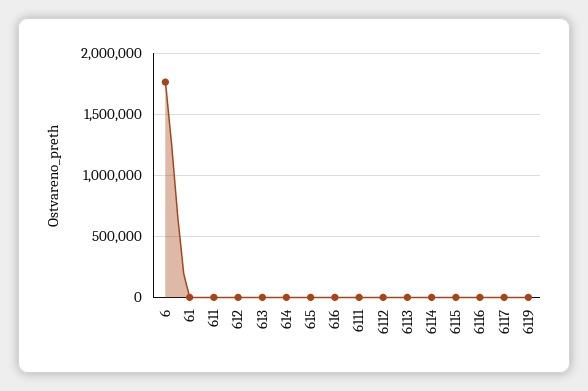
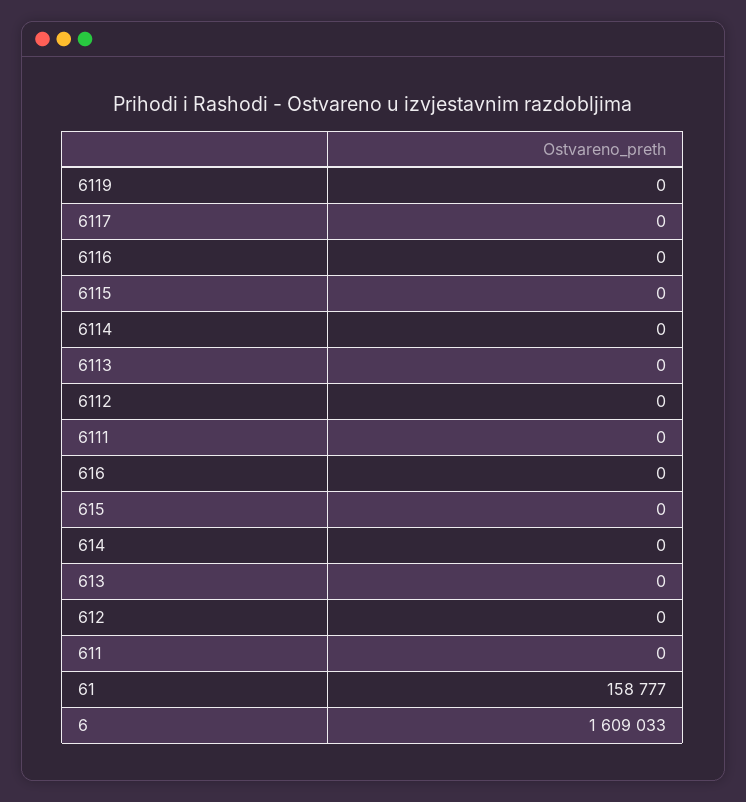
  {
-   "6": 1750000,
+   "6": 1609033,
-   "61": 0,
+   "61": 158777,
    "611": 0,
    "612": 0,
    "613": 0,
    "614": 0,
    "615": 0,
    "616": 0,
    "6111": 0,
    "6112": 0,
    "6113": 0,
    "6114": 0,
    "6115": 0,
    "6116": 0,
    "6117": 0,
    "6119": 0
  }

